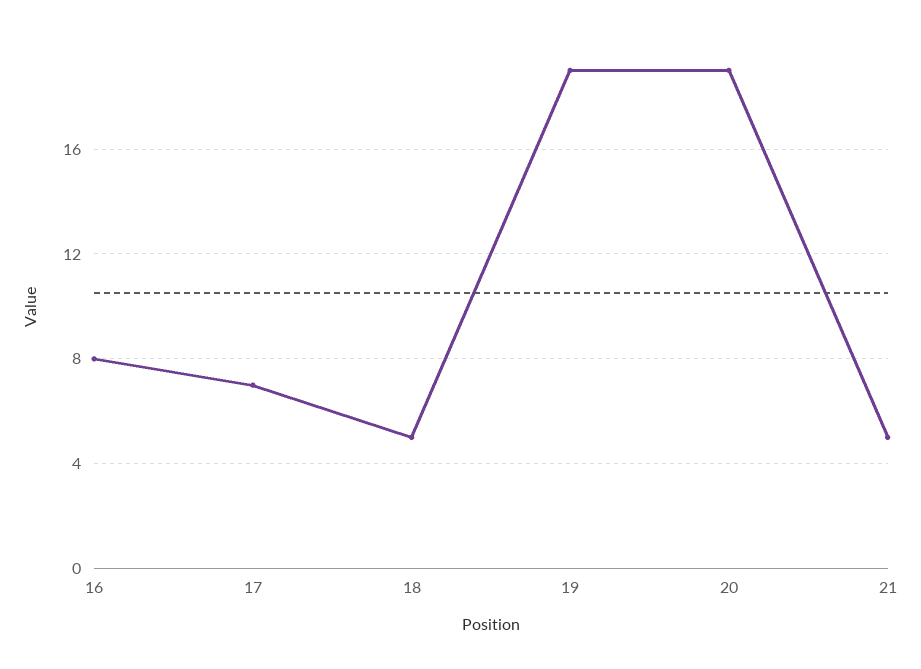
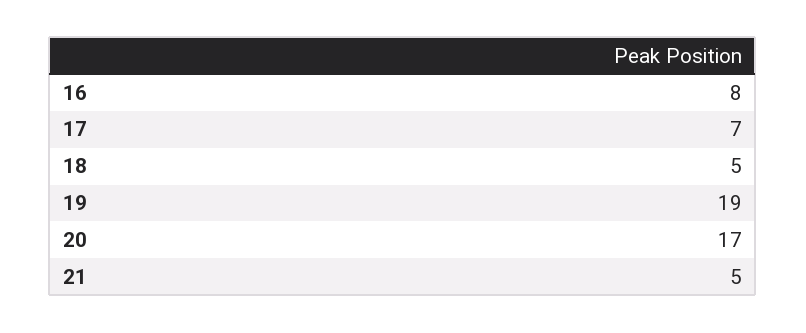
  {
    "16": 8,
    "17": 7,
    "18": 5,
    "19": 19,
-   "20": 19,
+   "20": 17,
    "21": 5
  }

